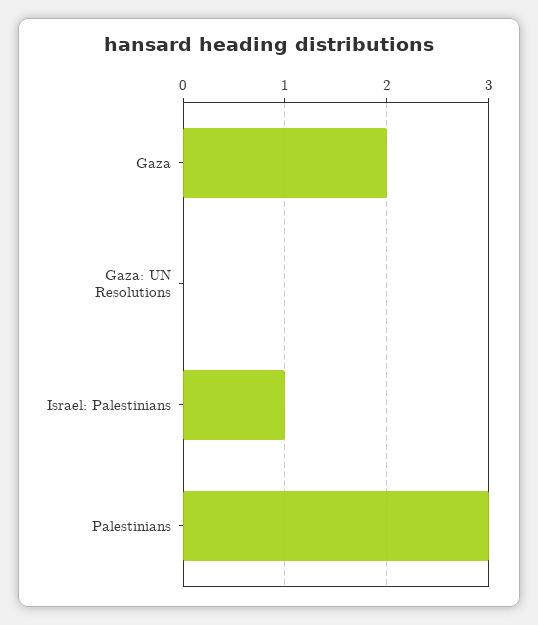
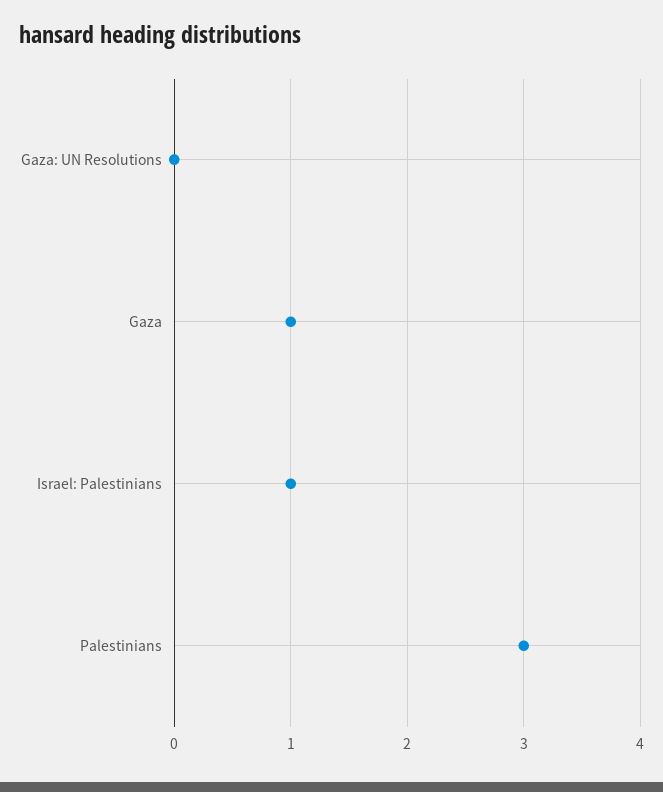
  {
-   "Gaza": 2,
+   "Gaza": 1,
    "Gaza: UN Resolutions": 0,
    "Israel: Palestinians": 1,
    "Palestinians": 3
  }

